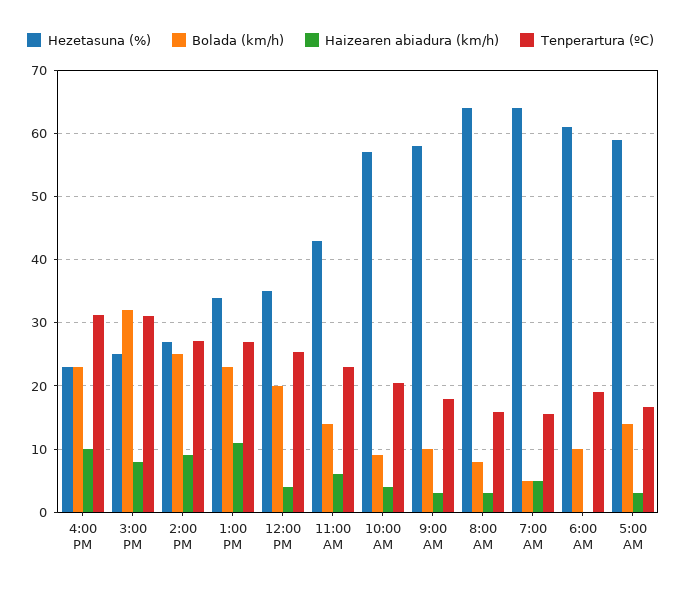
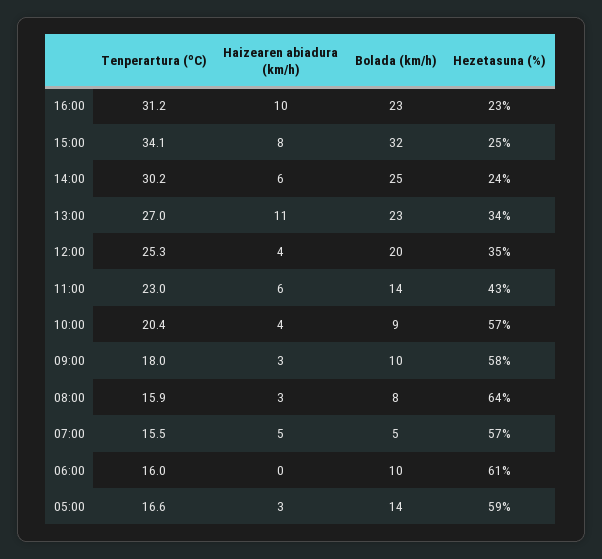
  {
    "Hezetasuna (%)": {
      "4:00 PM": 23,
      "3:00 PM": 25,
-     "2:00 PM": 27,
+     "2:00 PM": 24,
      "1:00 PM": 34,
      "12:00 PM": 35,
      "11:00 AM": 43,
      "10:00 AM": 57,
      "9:00 AM": 58,
      "8:00 AM": 64,
-     "7:00 AM": 64,
+     "7:00 AM": 57,
      "6:00 AM": 61,
      "5:00 AM": 59
    },
    "Bolada (km/h)": {
      "4:00 PM": 23,
      "3:00 PM": 32,
      "2:00 PM": 25,
      "1:00 PM": 23,
      "12:00 PM": 20,
      "11:00 AM": 14,
      "10:00 AM": 9,
      "9:00 AM": 10,
      "8:00 AM": 8,
      "7:00 AM": 5,
      "6:00 AM": 10,
      "5:00 AM": 14
    },
    "Haizearen abiadura (km/h)": {
      "4:00 PM": 10,
      "3:00 PM": 8,
-     "2:00 PM": 9,
+     "2:00 PM": 6,
      "1:00 PM": 11,
      "12:00 PM": 4,
      "11:00 AM": 6,
      "10:00 AM": 4,
      "9:00 AM": 3,
      "8:00 AM": 3,
      "7:00 AM": 5,
      "6:00 AM": 0,
      "5:00 AM": 3
    },
    "Tenperartura (ºC)": {
      "4:00 PM": 31.2,
-     "3:00 PM": 31,
+     "3:00 PM": 34.1,
-     "2:00 PM": 27,
+     "2:00 PM": 30.2,
      "1:00 PM": 27,
      "12:00 PM": 25.3,
      "11:00 AM": 23,
      "10:00 AM": 20.4,
      "9:00 AM": 18,
      "8:00 AM": 15.9,
      "7:00 AM": 15.5,
-     "6:00 AM": 19,
+     "6:00 AM": 16,
      "5:00 AM": 16.6
    }
  }

